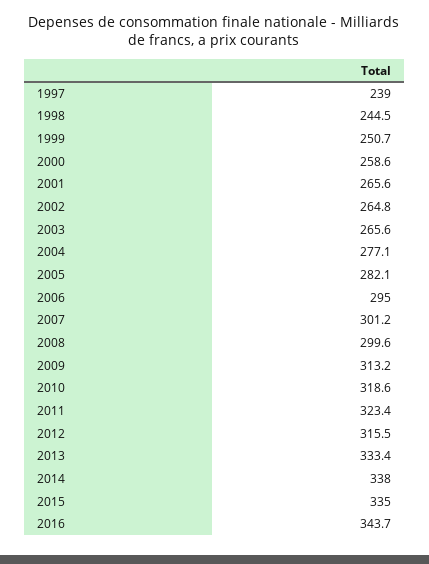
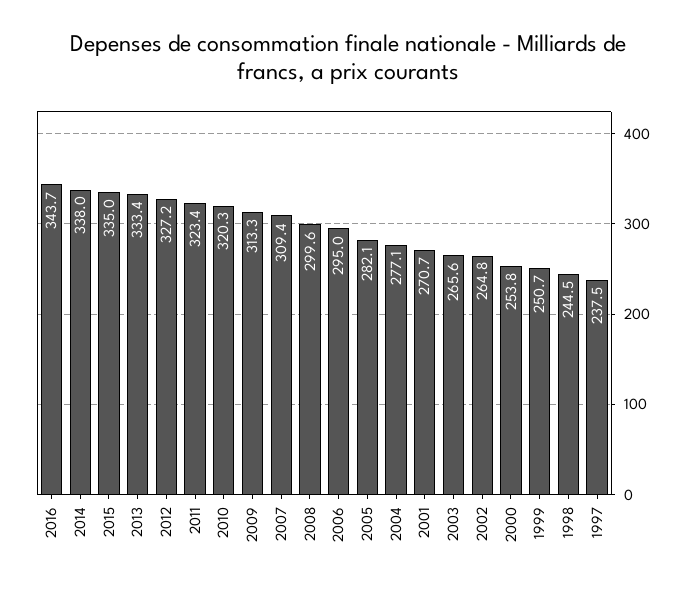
  {
-   "1997": 239,
+   "1997": 237.5,
    "1998": 244.5,
    "1999": 250.7,
-   "2000": 258.6,
+   "2000": 253.8,
-   "2001": 265.6,
+   "2001": 270.7,
    "2002": 264.8,
    "2003": 265.6,
    "2004": 277.1,
    "2005": 282.1,
    "2006": 295,
-   "2007": 301.2,
+   "2007": 309.4,
    "2008": 299.6,
-   "2009": 313.2,
+   "2009": 313.3,
-   "2010": 318.6,
+   "2010": 320.3,
    "2011": 323.4,
-   "2012": 315.5,
+   "2012": 327.2,
    "2013": 333.4,
    "2014": 338,
    "2015": 335,
    "2016": 343.7
  }

